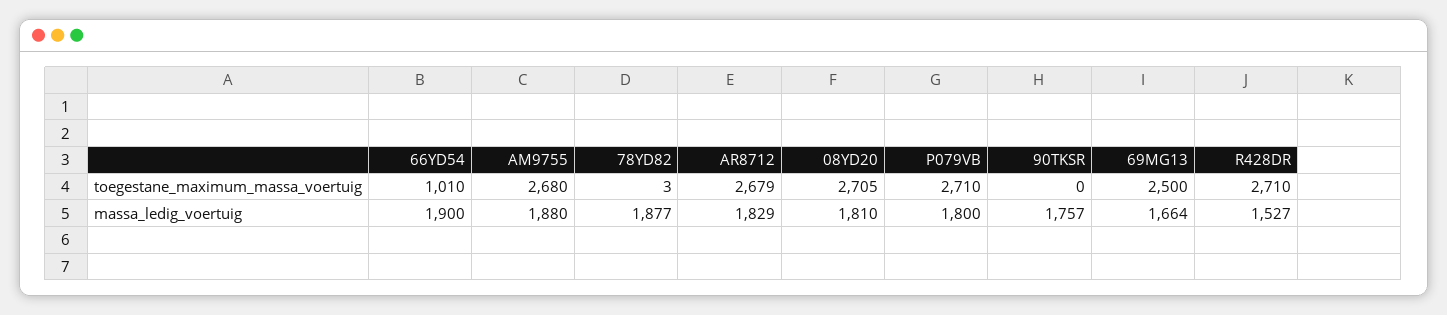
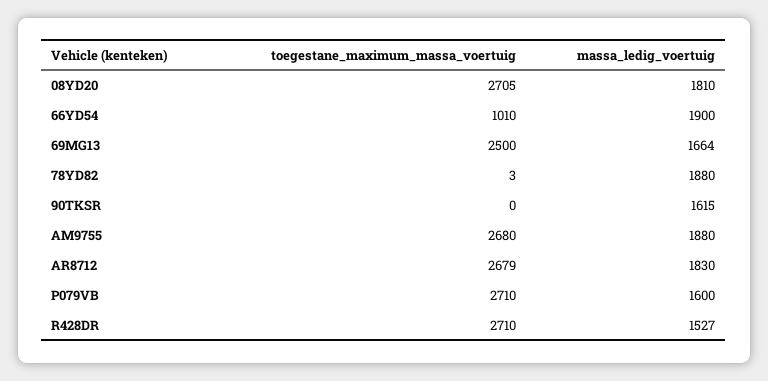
  {
    "66YD54": {
      "toegestane_maximum_massa_voertuig": 1010,
      "massa_ledig_voertuig": 1900
    },
    "AM9755": {
      "toegestane_maximum_massa_voertuig": 2680,
      "massa_ledig_voertuig": 1880
    },
    "78YD82": {
      "toegestane_maximum_massa_voertuig": 3,
-     "massa_ledig_voertuig": 1877
+     "massa_ledig_voertuig": 1880
    },
    "AR8712": {
      "toegestane_maximum_massa_voertuig": 2679,
-     "massa_ledig_voertuig": 1829
+     "massa_ledig_voertuig": 1830
    },
    "08YD20": {
      "toegestane_maximum_massa_voertuig": 2705,
      "massa_ledig_voertuig": 1810
    },
    "P079VB": {
      "toegestane_maximum_massa_voertuig": 2710,
-     "massa_ledig_voertuig": 1800
+     "massa_ledig_voertuig": 1600
    },
    "90TKSR": {
      "toegestane_maximum_massa_voertuig": 0,
-     "massa_ledig_voertuig": 1757
+     "massa_ledig_voertuig": 1615
    },
    "69MG13": {
      "toegestane_maximum_massa_voertuig": 2500,
      "massa_ledig_voertuig": 1664
    },
    "R428DR": {
      "toegestane_maximum_massa_voertuig": 2710,
      "massa_ledig_voertuig": 1527
    }
  }

